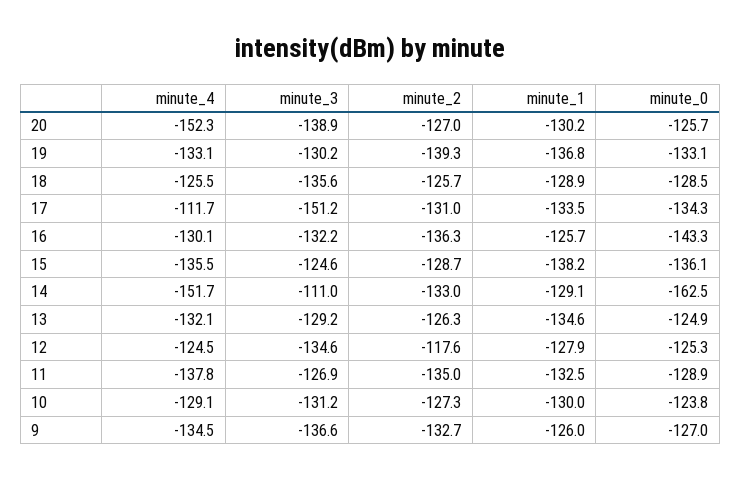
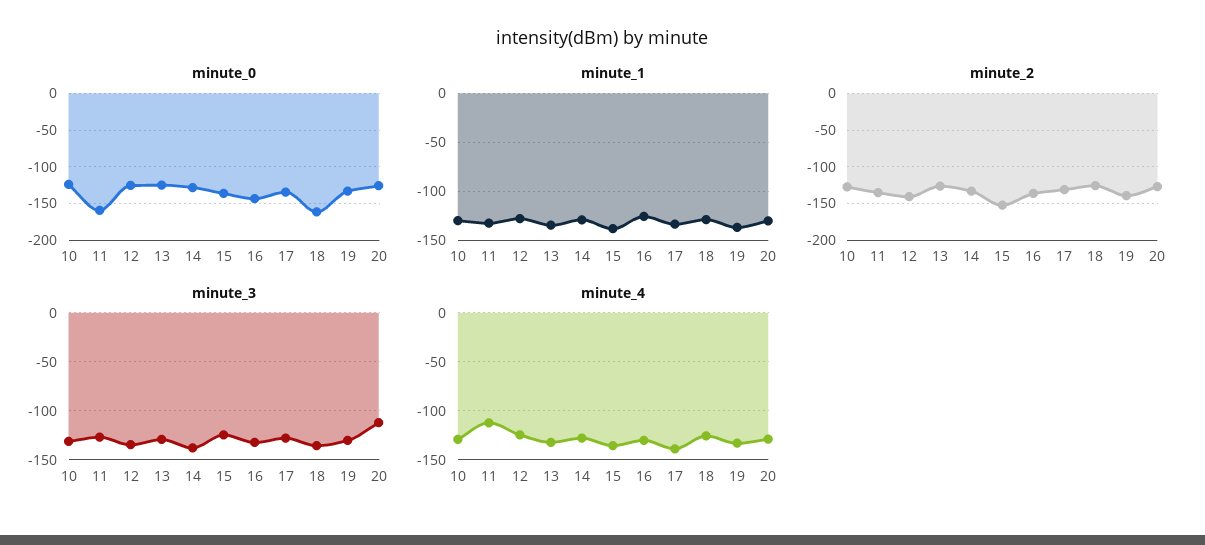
  {
    "minute_4": {
-     "20": -152.3,
+     "20": -130,
      "19": -133.1,
      "18": -125.5,
-     "17": -111.7,
+     "17": -140,
      "16": -130.1,
      "15": -135.5,
-     "14": -151.7,
+     "14": -130,
      "13": -132.1,
      "12": -124.5,
-     "11": -137.8,
+     "11": -110,
-     "10": -129.1,
+     "10": -129.1
-     "9": -134.5
    },
    "minute_3": {
-     "20": -138.9,
+     "20": -110,
      "19": -130.2,
      "18": -135.6,
-     "17": -151.2,
+     "17": -130,
      "16": -132.2,
      "15": -124.6,
-     "14": -111,
+     "14": -140,
      "13": -129.2,
      "12": -134.6,
      "11": -126.9,
-     "10": -131.2,
+     "10": -131.2
-     "9": -136.6
    },
    "minute_2": {
      "20": -127,
      "19": -139.3,
      "18": -125.7,
      "17": -131,
      "16": -136.3,
-     "15": -128.7,
+     "15": -150,
      "14": -133,
      "13": -126.3,
-     "12": -117.6,
+     "12": -140,
      "11": -135,
-     "10": -127.3,
+     "10": -127.3
-     "9": -132.7
    },
    "minute_1": {
      "20": -130.2,
      "19": -136.8,
      "18": -128.9,
      "17": -133.5,
      "16": -125.7,
      "15": -138.2,
      "14": -129.1,
      "13": -134.6,
      "12": -127.9,
      "11": -132.5,
-     "10": -130,
+     "10": -130
-     "9": -126
    },
    "minute_0": {
      "20": -125.7,
      "19": -133.1,
-     "18": -128.5,
+     "18": -160,
      "17": -134.3,
      "16": -143.3,
      "15": -136.1,
-     "14": -162.5,
+     "14": -130,
      "13": -124.9,
      "12": -125.3,
-     "11": -128.9,
+     "11": -160,
-     "10": -123.8,
+     "10": -123.8
-     "9": -127
    }
  }

